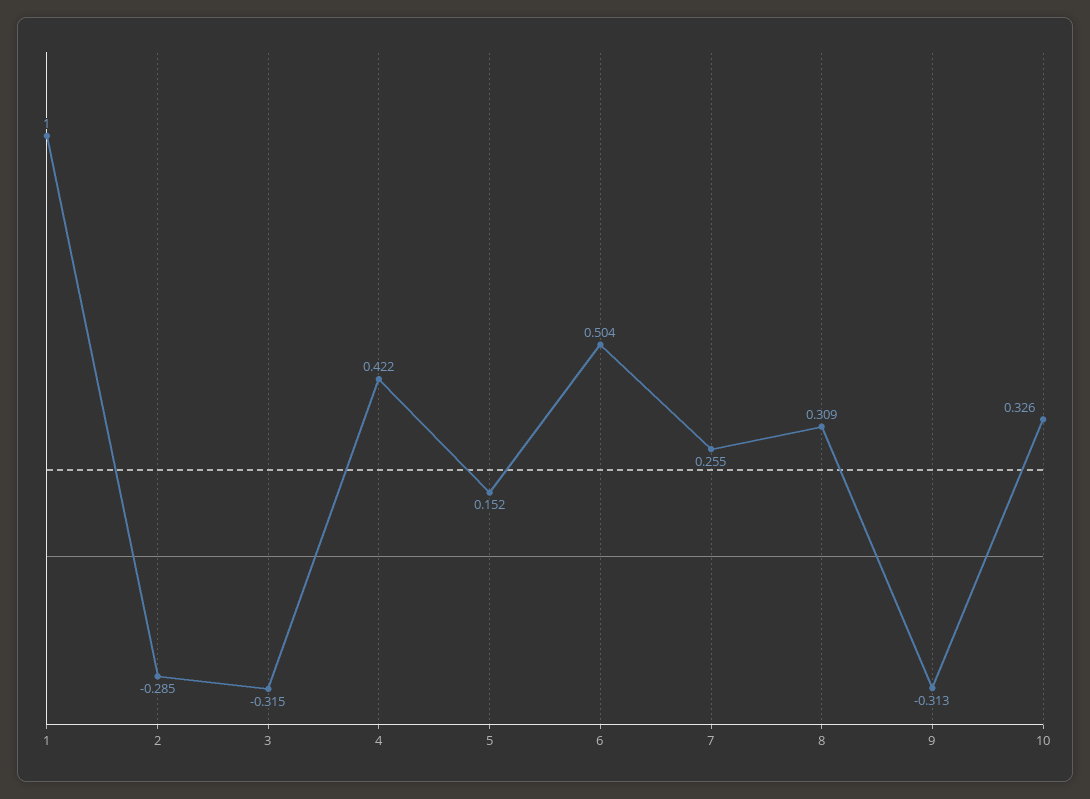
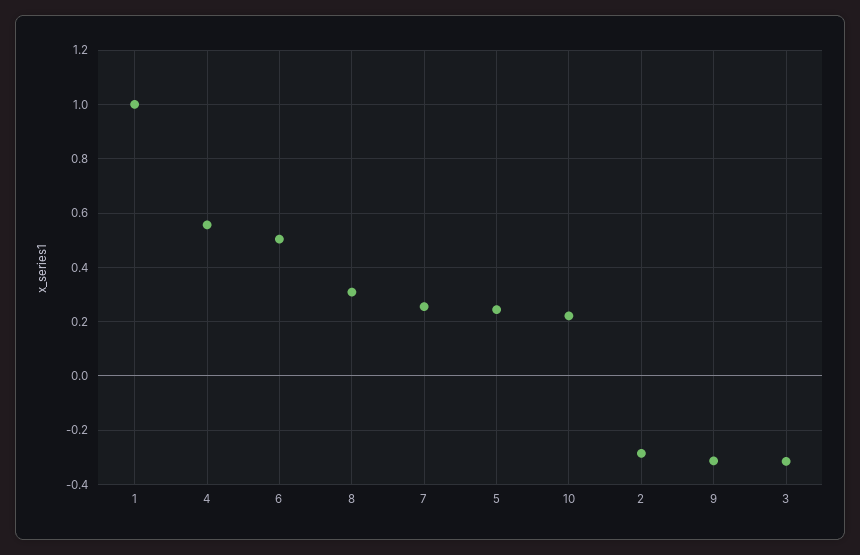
  {
    "1": 1,
    "2": -0.285,
    "3": -0.315,
-   "4": 0.422,
+   "4": 0.55,
-   "5": 0.152,
+   "5": 0.25,
    "6": 0.504,
    "7": 0.255,
    "8": 0.309,
    "9": -0.313,
-   "10": 0.326
+   "10": 0.225
  }

